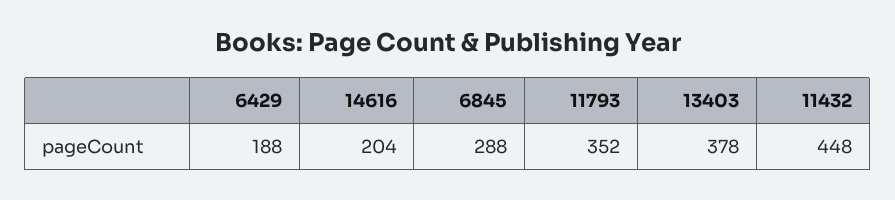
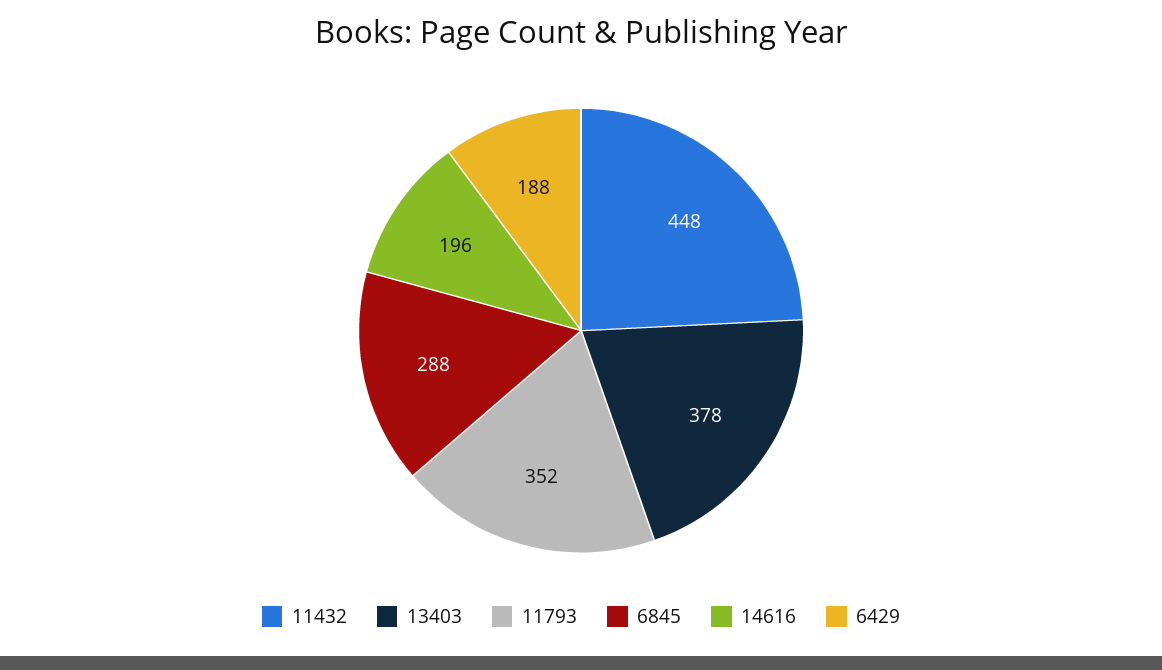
  {
    "6429": 188,
-   "14616": 204,
+   "14616": 196,
    "6845": 288,
    "11793": 352,
    "13403": 378,
    "11432": 448
  }

